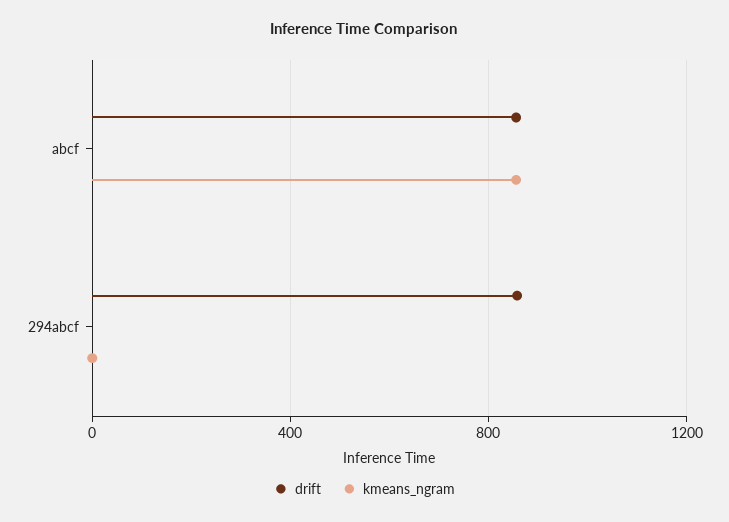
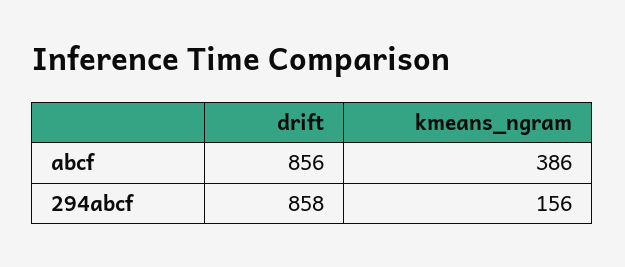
  {
    "drift": {
      "abcf": 856,
      "294abcf": 858
    },
    "kmeans_ngram": {
-     "abcf": 850,
+     "abcf": 386,
-     "294abcf": 0
+     "294abcf": 156
    }
  }

